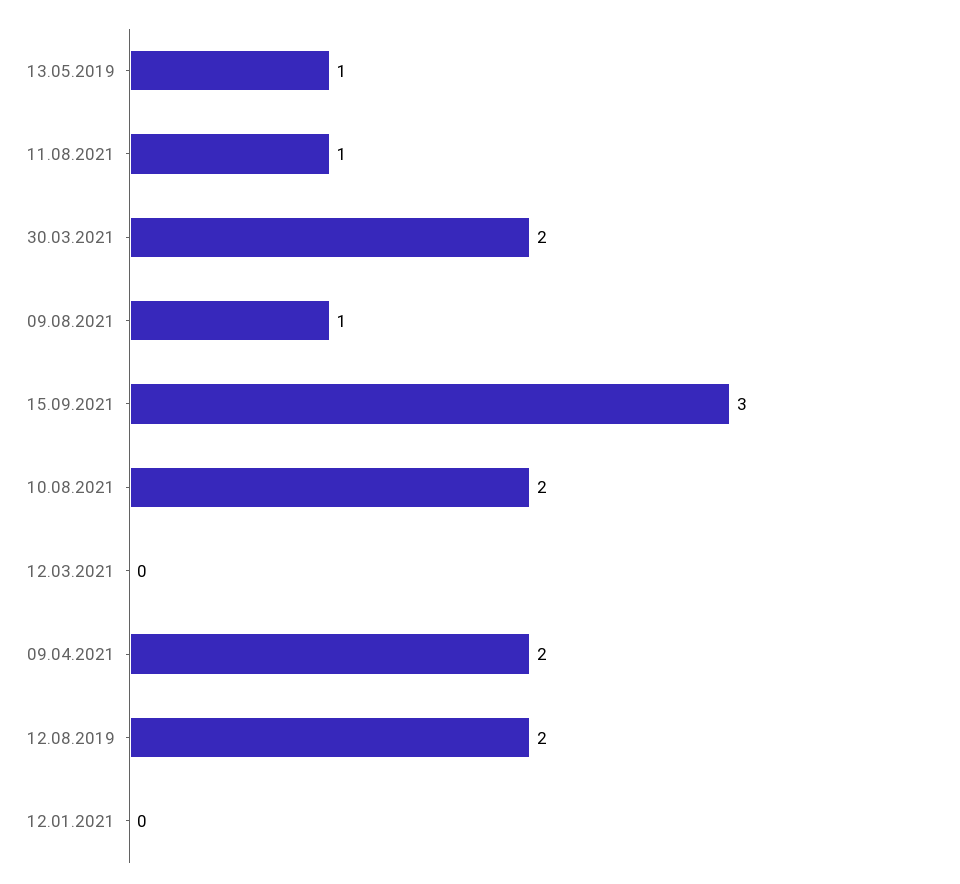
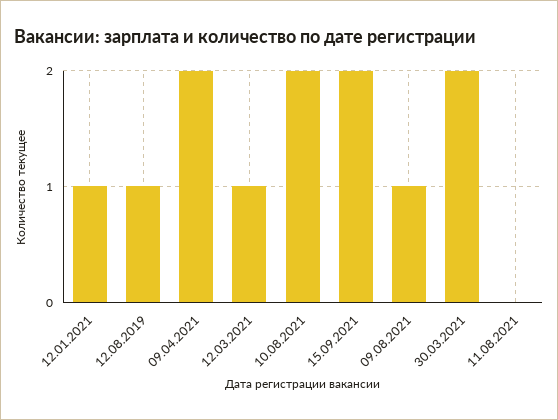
  {
-   "13.05.2019": 1,
-   "11.08.2021": 1,
+   "11.08.2021": 0,
    "30.03.2021": 2,
    "09.08.2021": 1,
-   "15.09.2021": 3,
+   "15.09.2021": 2,
    "10.08.2021": 2,
-   "12.03.2021": 0,
+   "12.03.2021": 1,
    "09.04.2021": 2,
-   "12.08.2019": 2,
+   "12.08.2019": 1,
-   "12.01.2021": 0
+   "12.01.2021": 1
  }

